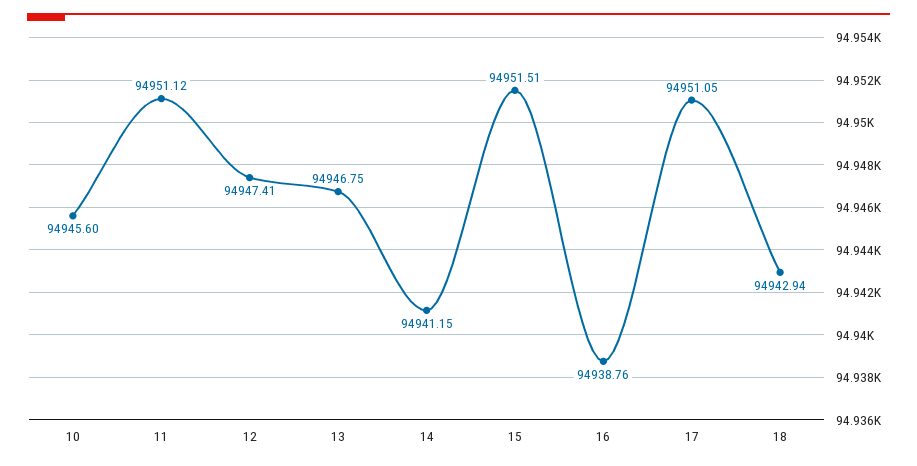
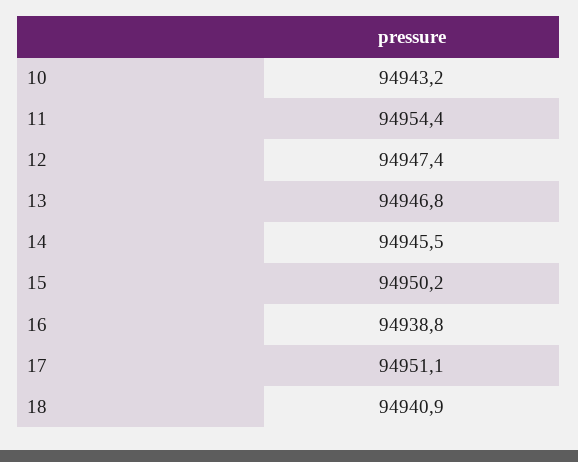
  {
-   "10": 94945.6,
+   "10": 94943.2,
-   "11": 94951.12,
+   "11": 94954.4,
    "12": 94947.41,
    "13": 94946.75,
-   "14": 94941.15,
+   "14": 94945.5,
-   "15": 94951.51,
+   "15": 94950.2,
    "16": 94938.76,
    "17": 94951.05,
-   "18": 94942.94
+   "18": 94940.9
  }

